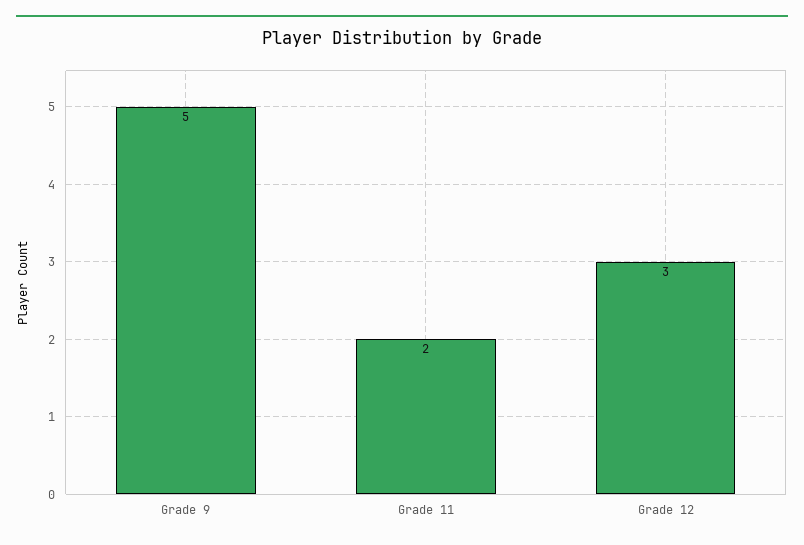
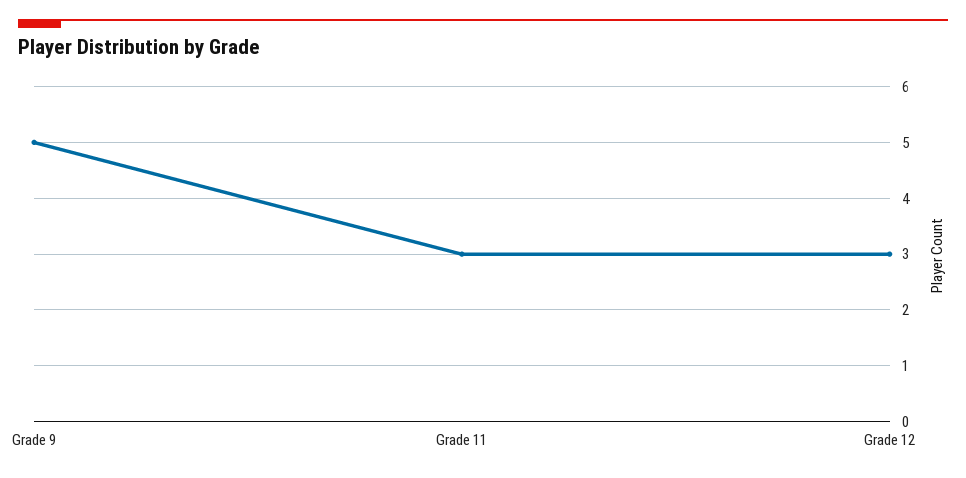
  {
    "Grade 9": 5,
-   "Grade 11": 2,
+   "Grade 11": 3,
    "Grade 12": 3
  }

